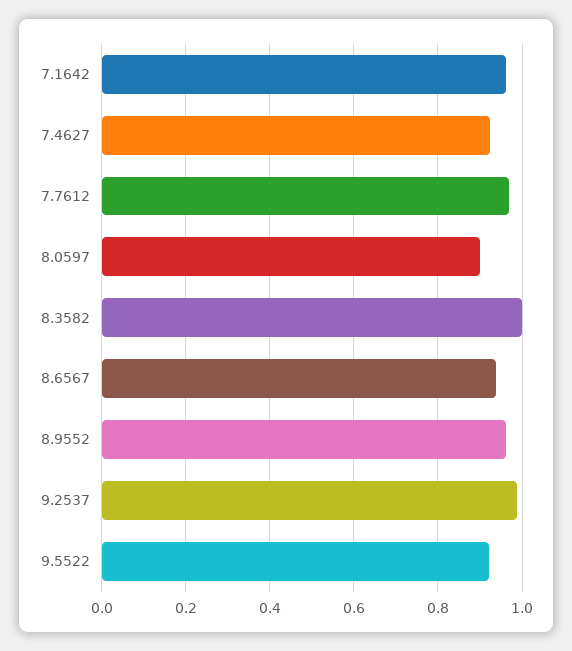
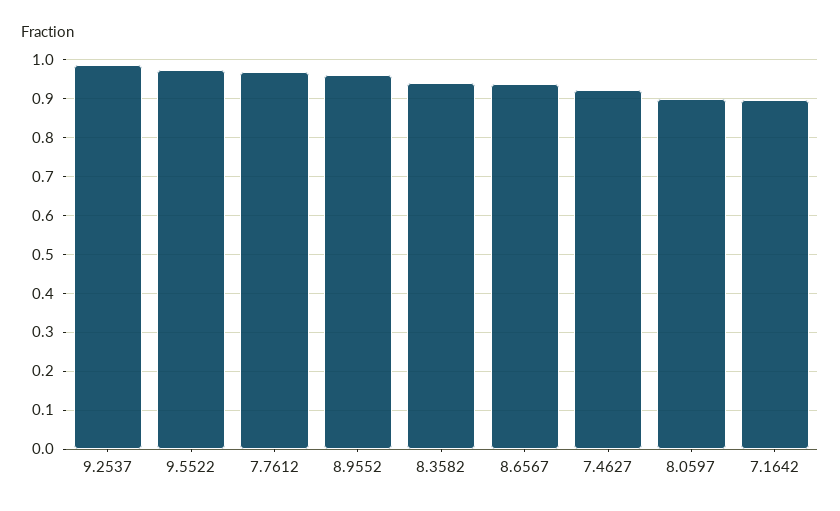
  {
-   "7.1642": 0.96,
+   "7.1642": 0.9,
    "7.4627": 0.92,
    "7.7612": 0.96,
    "8.0597": 0.9,
-   "8.3582": 1,
+   "8.3582": 0.94,
    "8.6567": 0.94,
    "8.9552": 0.96,
    "9.2537": 0.98,
-   "9.5522": 0.92
+   "9.5522": 0.98
  }

